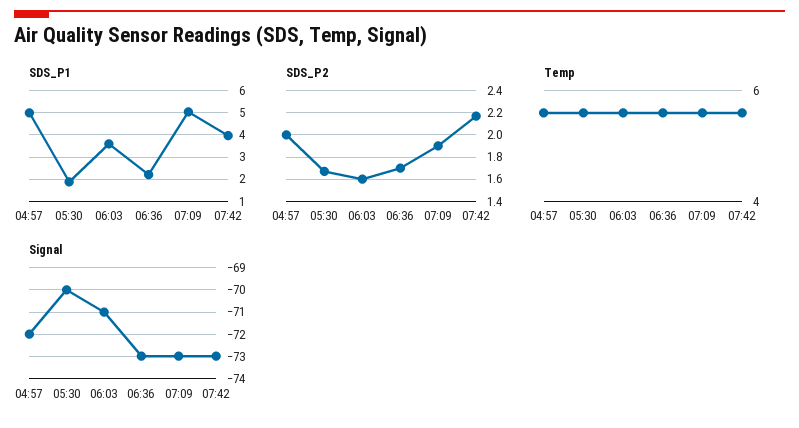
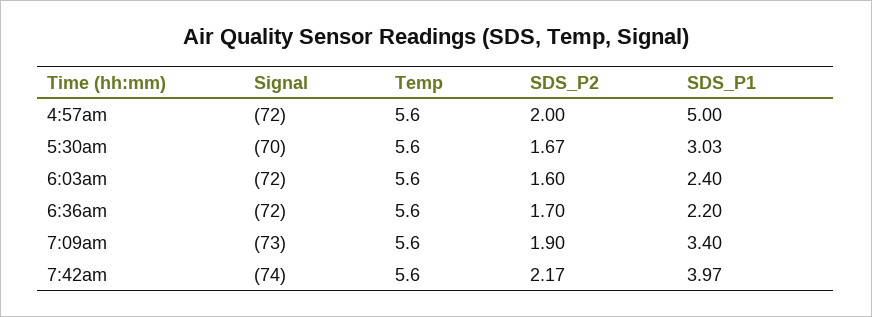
  {
    "SDS_P1": {
      "04:57": 5,
-     "05:30": 2,
+     "05:30": 3.03,
-     "06:03": 3.5,
+     "06:03": 2.4,
      "06:36": 2.2,
-     "07:09": 5,
+     "07:09": 3.4,
      "07:42": 3.97
    },
    "SDS_P2": {
      "04:57": 2,
      "05:30": 1.67,
      "06:03": 1.6,
      "06:36": 1.7,
      "07:09": 1.9,
      "07:42": 2.17
    },
    "Temp": {
      "04:57": 5.6,
      "05:30": 5.6,
      "06:03": 5.6,
      "06:36": 5.6,
      "07:09": 5.6,
      "07:42": 5.6
    },
    "Signal": {
      "04:57": -72,
      "05:30": -70,
-     "06:03": -71,
+     "06:03": -72,
-     "06:36": -73,
+     "06:36": -72,
      "07:09": -73,
-     "07:42": -73
+     "07:42": -74
    }
  }

